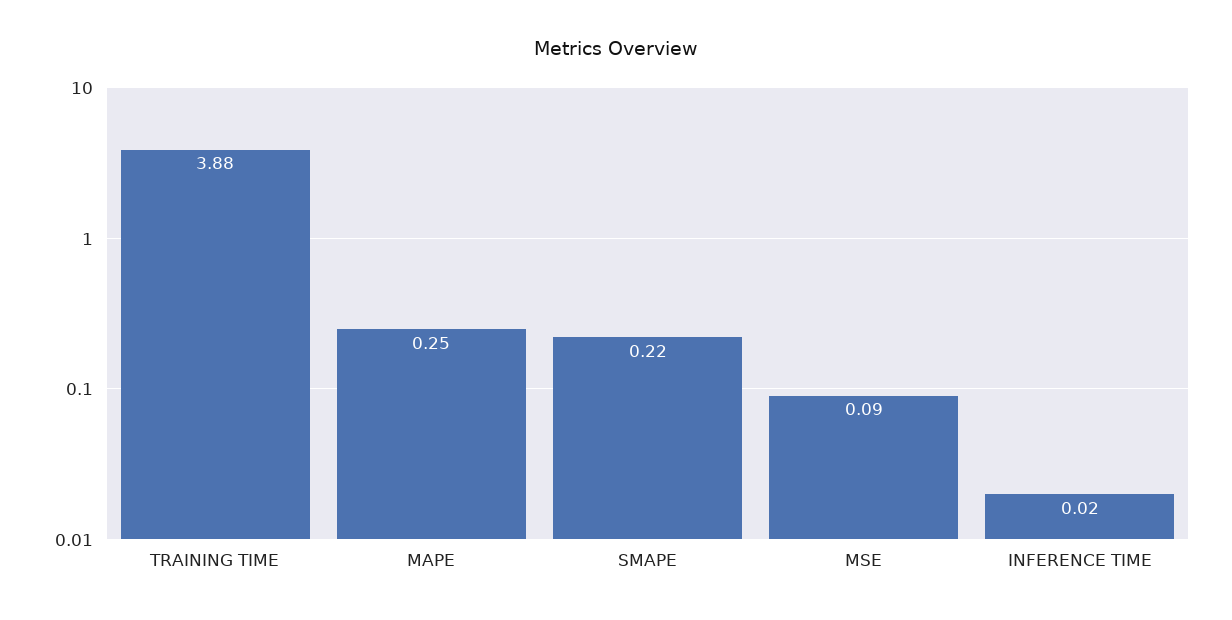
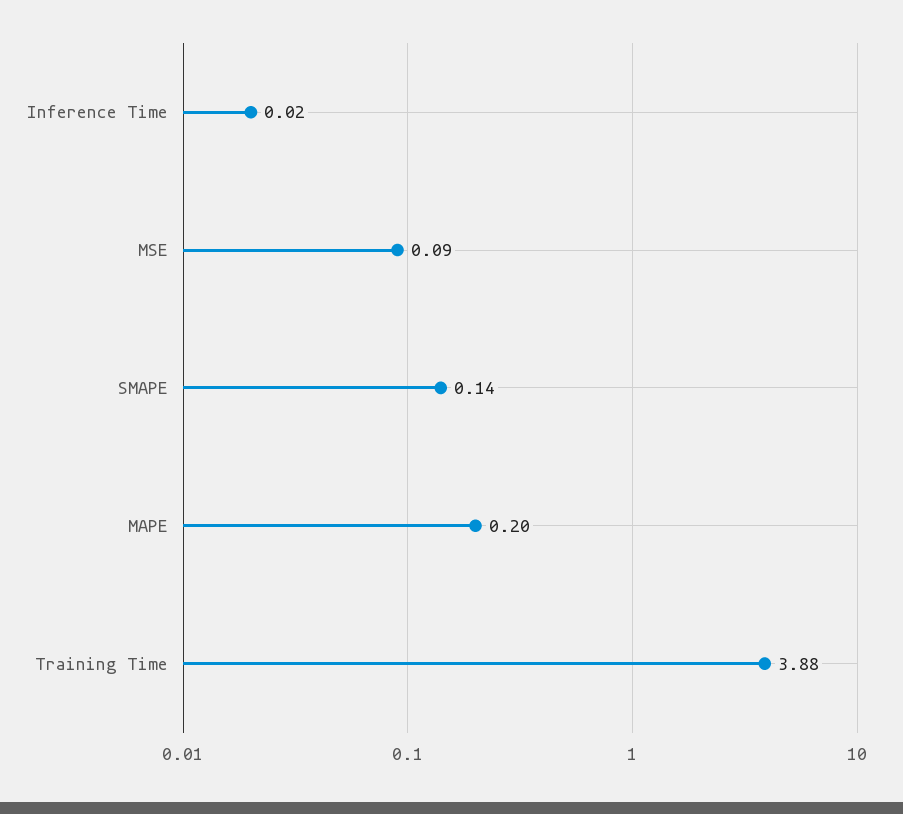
  {
    "TRAINING TIME": 3.88,
-   "MAPE": 0.25,
+   "MAPE": 0.2,
-   "SMAPE": 0.22,
+   "SMAPE": 0.14,
    "MSE": 0.09,
    "INFERENCE TIME": 0.02
  }

